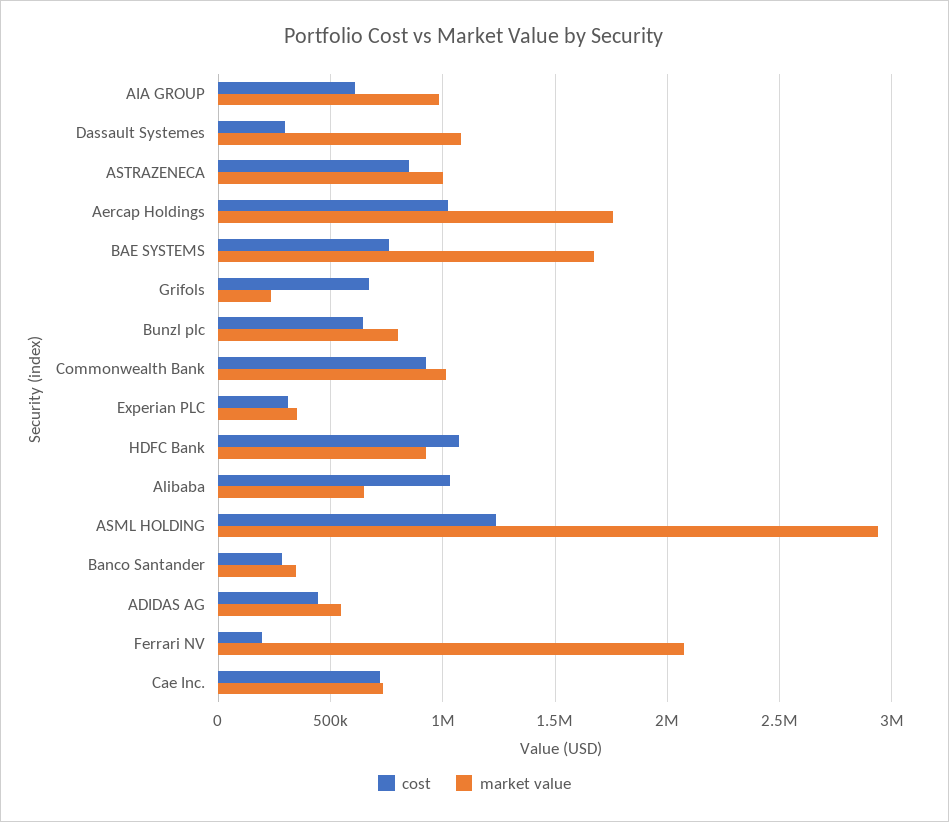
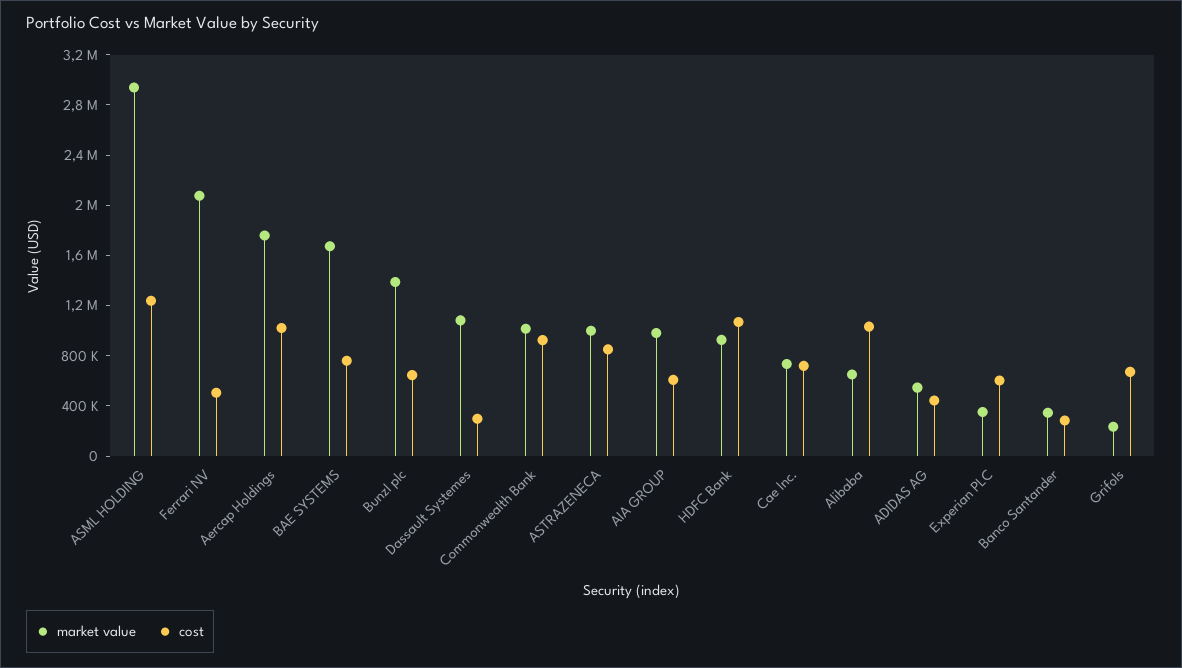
  {
    "cost": {
      "AIA GROUP": 600000,
      "Dassault Systemes": 300000,
      "ASTRAZENECA": 850000,
      "Aercap Holdings": 1000000,
      "BAE SYSTEMS": 750000,
      "Grifols": 650000,
      "Bunzl plc": 650000,
      "Commonwealth Bank": 900000,
-     "Experian PLC": 300000,
+     "Experian PLC": 600000,
      "HDFC Bank": 1050000,
      "Alibaba": 1050000,
      "ASML HOLDING": 1250000,
      "Banco Santander": 300000,
      "ADIDAS AG": 450000,
-     "Ferrari NV": 200000,
+     "Ferrari NV": 500000,
      "Cae Inc.": 700000
    },
    "market value": {
      "AIA GROUP": 1000000,
      "Dassault Systemes": 1100000,
      "ASTRAZENECA": 1000000,
      "Aercap Holdings": 1750000,
      "BAE SYSTEMS": 1650000,
      "Grifols": 250000,
-     "Bunzl plc": 800000,
+     "Bunzl plc": 1400000,
      "Commonwealth Bank": 1000000,
      "Experian PLC": 350000,
      "HDFC Bank": 950000,
      "Alibaba": 650000,
      "ASML HOLDING": 2950000,
      "Banco Santander": 350000,
      "ADIDAS AG": 550000,
      "Ferrari NV": 2100000,
      "Cae Inc.": 750000
    }
  }

